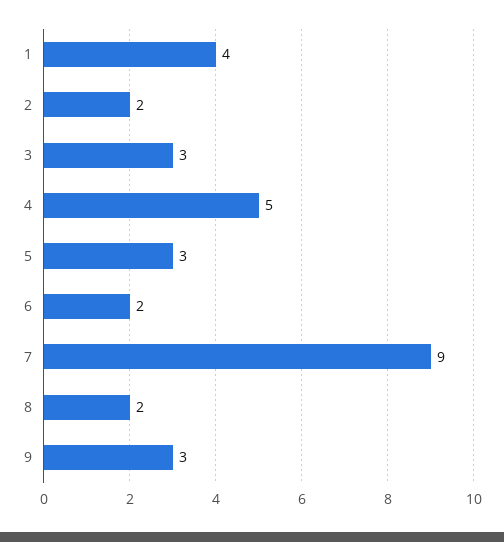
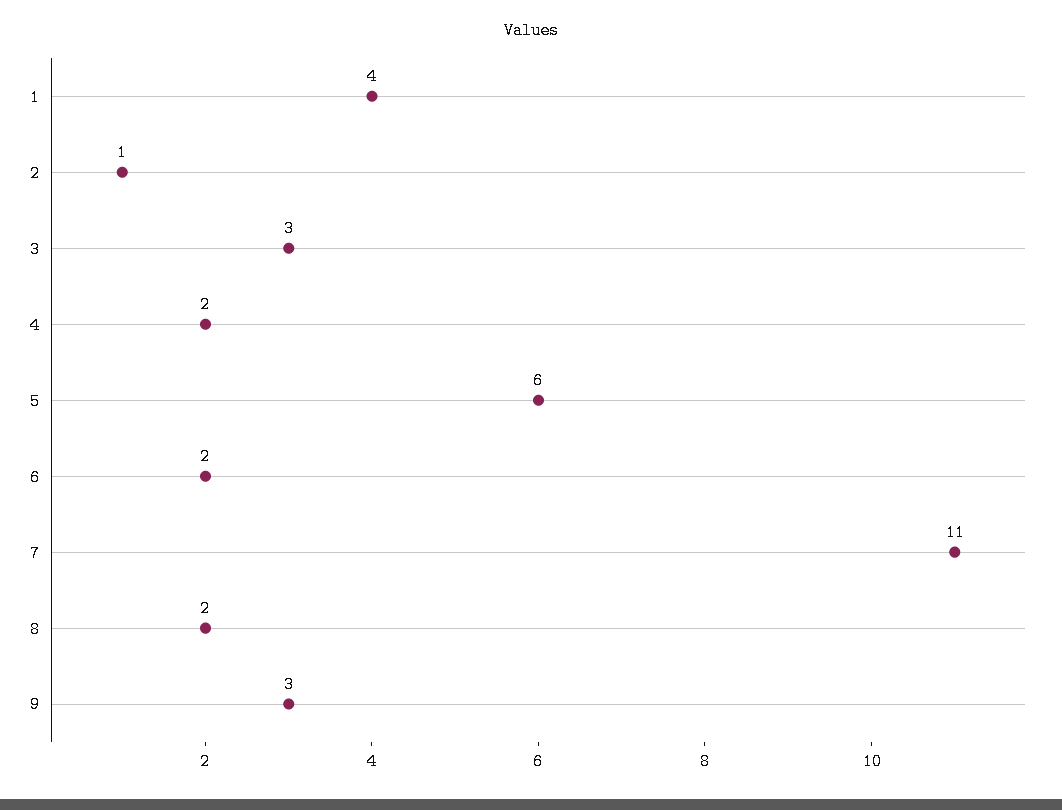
  {
    "1": 4,
-   "2": 2,
+   "2": 1,
    "3": 3,
-   "4": 5,
+   "4": 2,
-   "5": 3,
+   "5": 6,
    "6": 2,
-   "7": 9,
+   "7": 11,
    "8": 2,
    "9": 3
  }

